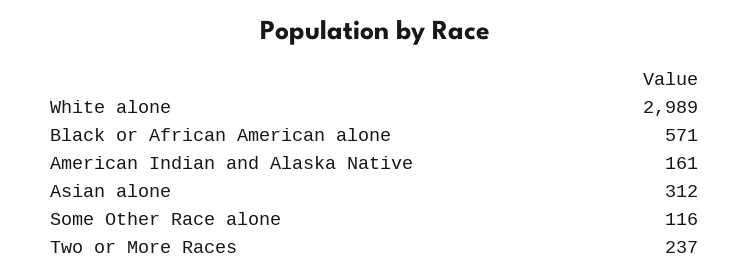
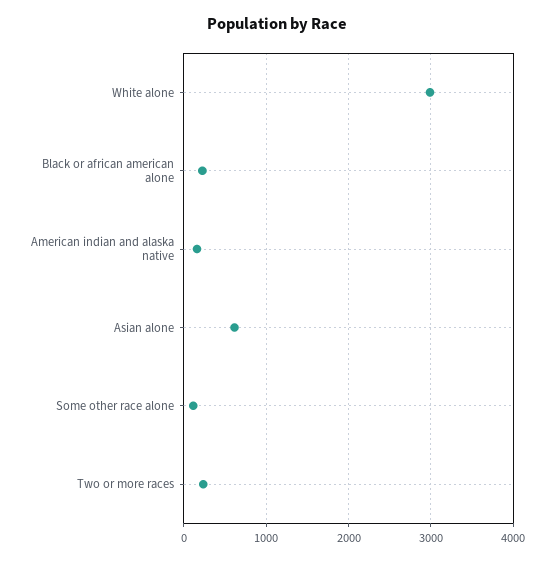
  {
    "White alone": 2989,
-   "Black or African American alone": 571,
+   "Black or African American alone": 200,
    "American Indian and Alaska Native": 161,
-   "Asian alone": 312,
+   "Asian alone": 600,
    "Some Other Race alone": 116,
    "Two or More Races": 237
  }

